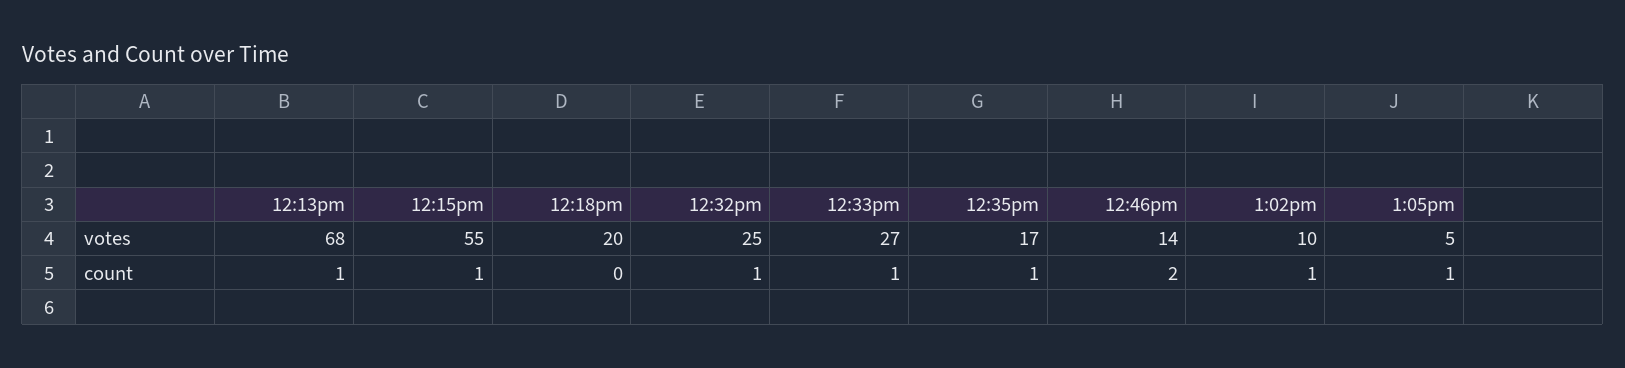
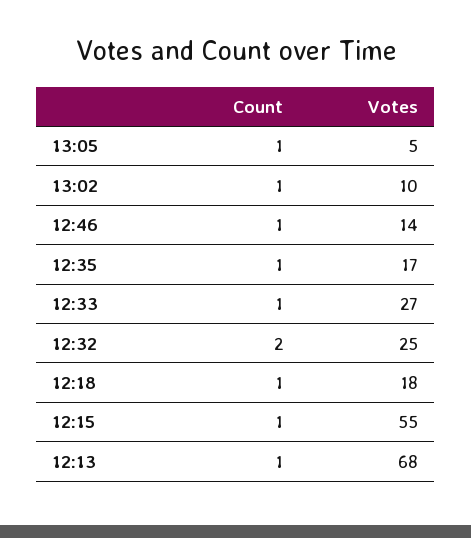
  {
    "12:13pm": {
      "votes": 68,
      "count": 1
    },
    "12:15pm": {
      "votes": 55,
      "count": 1
    },
    "12:18pm": {
-     "votes": 20,
+     "votes": 18,
-     "count": 0
+     "count": 1
    },
    "12:32pm": {
      "votes": 25,
-     "count": 1
+     "count": 2
    },
    "12:33pm": {
      "votes": 27,
      "count": 1
    },
    "12:35pm": {
      "votes": 17,
      "count": 1
    },
    "12:46pm": {
      "votes": 14,
-     "count": 2
+     "count": 1
    },
    "1:02pm": {
      "votes": 10,
      "count": 1
    },
    "1:05pm": {
      "votes": 5,
      "count": 1
    }
  }

